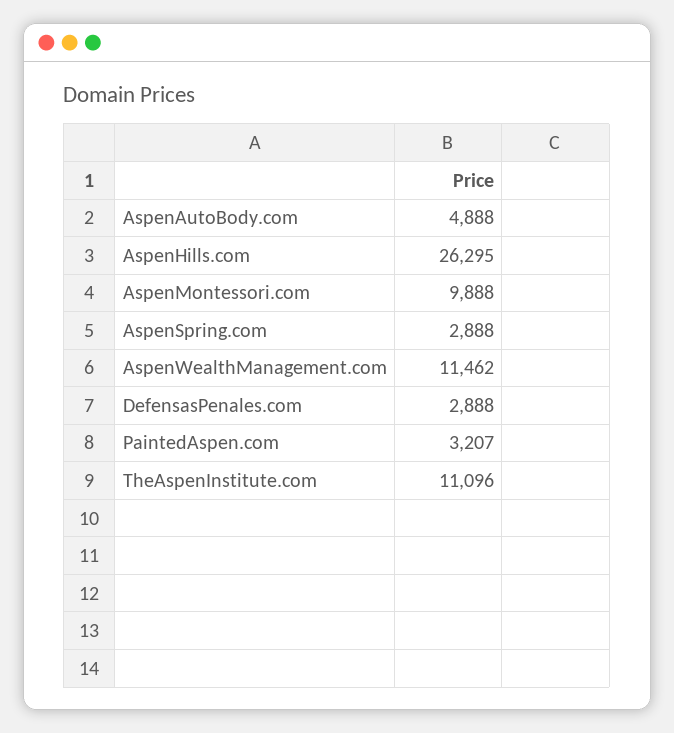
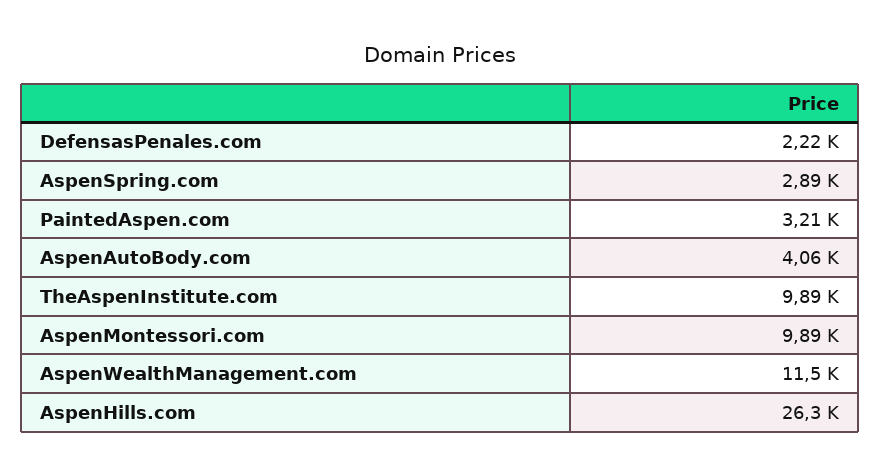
  {
-   "AspenAutoBody.com": 4888,
+   "AspenAutoBody.com": 4060,
    "AspenHills.com": 26295,
    "AspenMontessori.com": 9888,
    "AspenSpring.com": 2888,
    "AspenWealthManagement.com": 11462,
-   "DefensasPenales.com": 2888,
+   "DefensasPenales.com": 2220,
    "PaintedAspen.com": 3207,
-   "TheAspenInstitute.com": 11096
+   "TheAspenInstitute.com": 9890
  }

